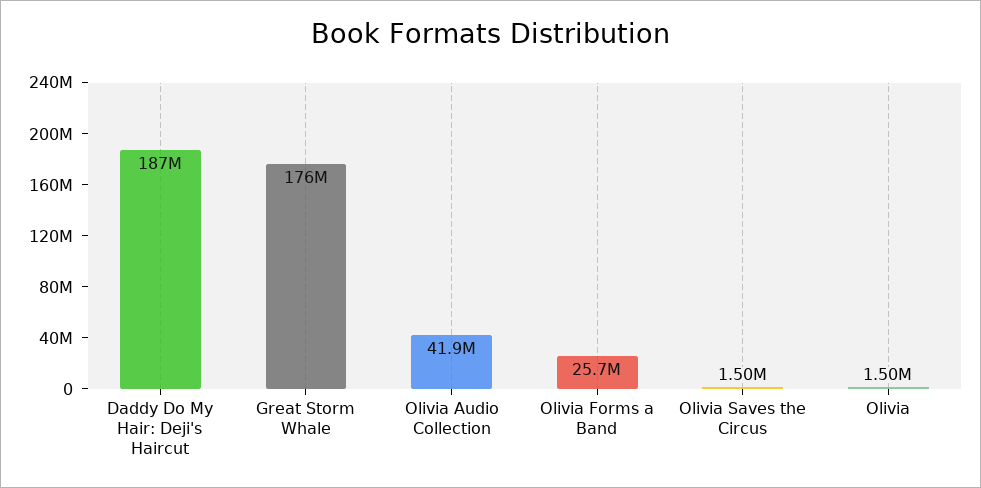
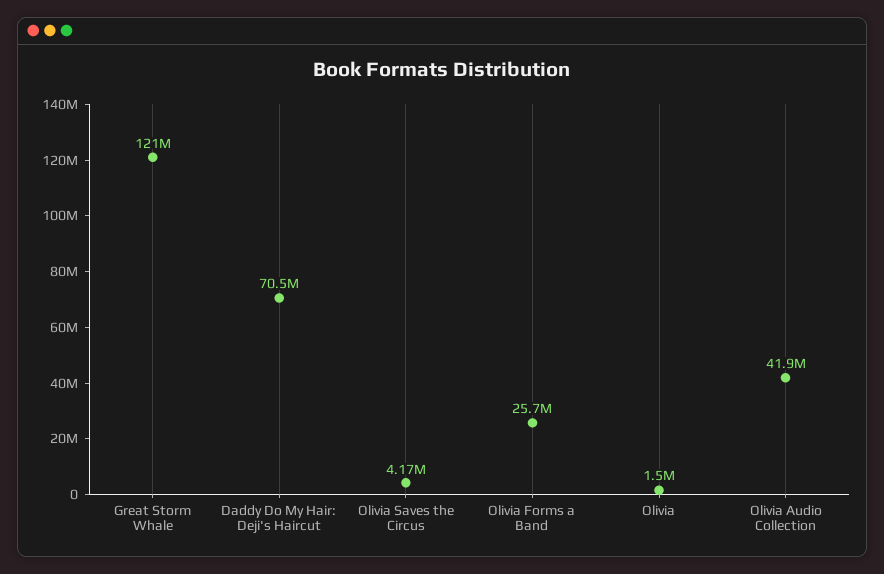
  {
-   "Daddy Do My Hair: Deji's Haircut": 187000000,
+   "Daddy Do My Hair: Deji's Haircut": 70500000,
-   "Great Storm Whale": 176000000,
+   "Great Storm Whale": 121000000,
    "Olivia Audio Collection": 41900000,
    "Olivia Forms a Band": 25700000,
-   "Olivia Saves the Circus": 1500000,
+   "Olivia Saves the Circus": 4170000,
    "Olivia": 1500000
  }

